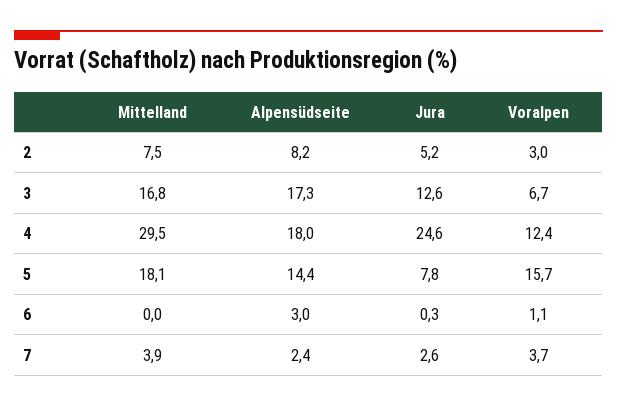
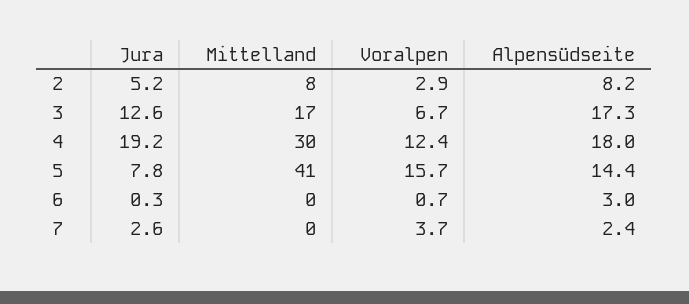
  {
    "Mittelland": {
      "2": 7.5,
      "3": 16.8,
      "4": 29.5,
-     "5": 18.1,
+     "5": 41,
      "6": 0,
-     "7": 3.9
+     "7": 0
    },
    "Alpensüdseite": {
      "2": 8.2,
      "3": 17.3,
      "4": 18,
      "5": 14.4,
      "6": 3,
      "7": 2.4
    },
    "Jura": {
      "2": 5.2,
      "3": 12.6,
-     "4": 24.6,
+     "4": 19.2,
      "5": 7.8,
      "6": 0.3,
      "7": 2.6
    },
    "Voralpen": {
-     "2": 3,
+     "2": 2.9,
      "3": 6.7,
      "4": 12.4,
      "5": 15.7,
-     "6": 1.1,
+     "6": 0.7,
      "7": 3.7
    }
  }

